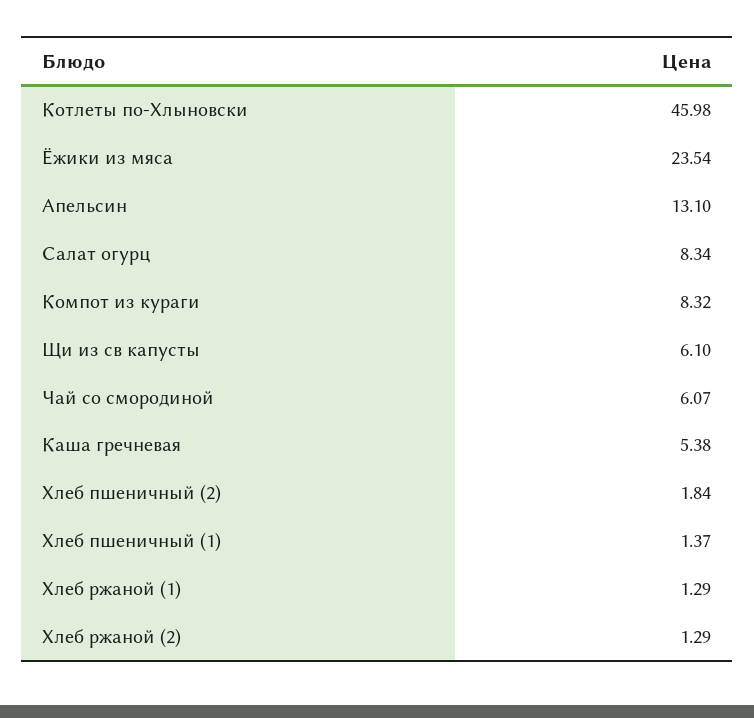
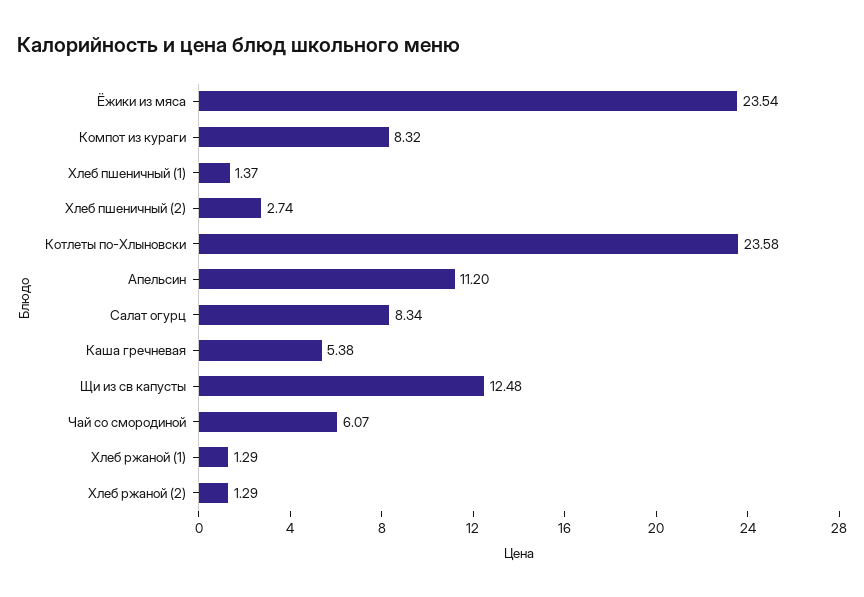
  {
-   "Котлеты по-Хлыновски": 45.98,
+   "Котлеты по-Хлыновски": 23.58,
    "Ёжики из мяса": 23.54,
-   "Апельсин": 13.1,
+   "Апельсин": 11.2,
    "Салат огурц": 8.34,
    "Компот из кураги": 8.32,
-   "Щи из св капусты": 6.1,
+   "Щи из св капусты": 12.48,
    "Чай со смородиной": 6.07,
    "Каша гречневая": 5.38,
-   "Хлеб пшеничный (2)": 1.84,
+   "Хлеб пшеничный (2)": 2.74,
    "Хлеб пшеничный (1)": 1.37,
    "Хлеб ржаной (1)": 1.29,
    "Хлеб ржаной (2)": 1.29
  }

